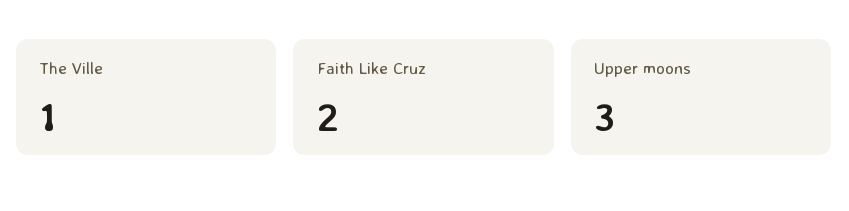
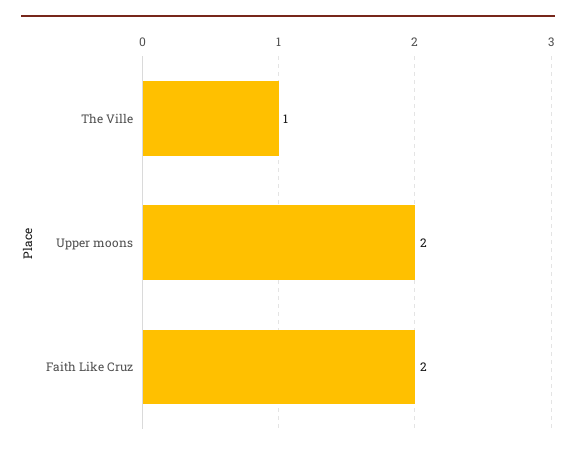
  {
    "The Ville": 1,
    "Faith Like Cruz": 2,
-   "Upper moons": 3
+   "Upper moons": 2
  }

